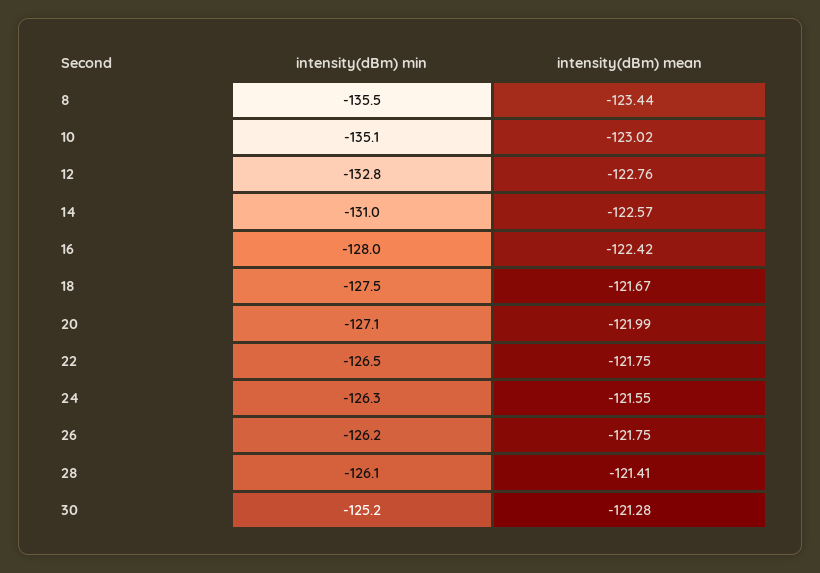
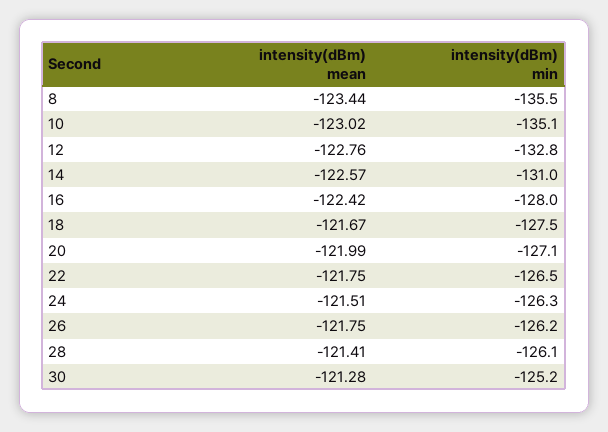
  {
    "intensity(dBm) min": {
      "8": -135.5,
      "10": -135.1,
      "12": -132.8,
      "14": -131,
      "16": -128,
      "18": -127.5,
      "20": -127.1,
      "22": -126.5,
      "24": -126.3,
      "26": -126.2,
      "28": -126.1,
      "30": -125.2
    },
    "intensity(dBm) mean": {
      "8": -123.44,
      "10": -123.02,
      "12": -122.76,
      "14": -122.57,
      "16": -122.42,
      "18": -121.67,
      "20": -121.99,
      "22": -121.75,
-     "24": -121.55,
+     "24": -121.51,
      "26": -121.75,
      "28": -121.41,
      "30": -121.28
    }
  }

